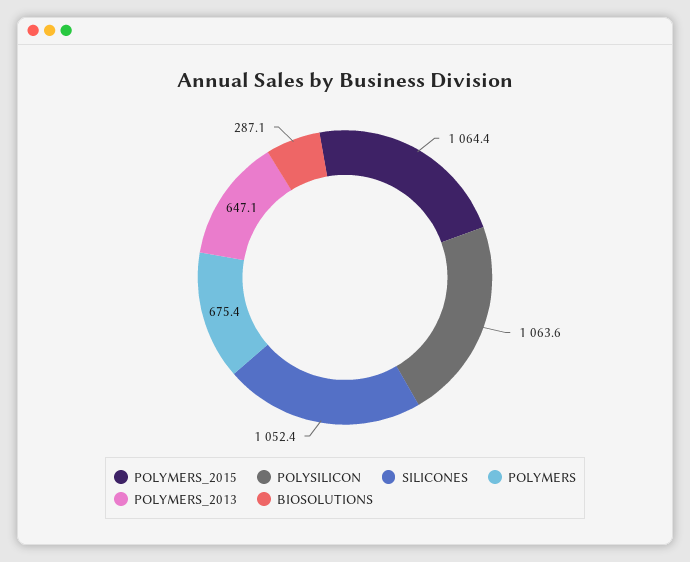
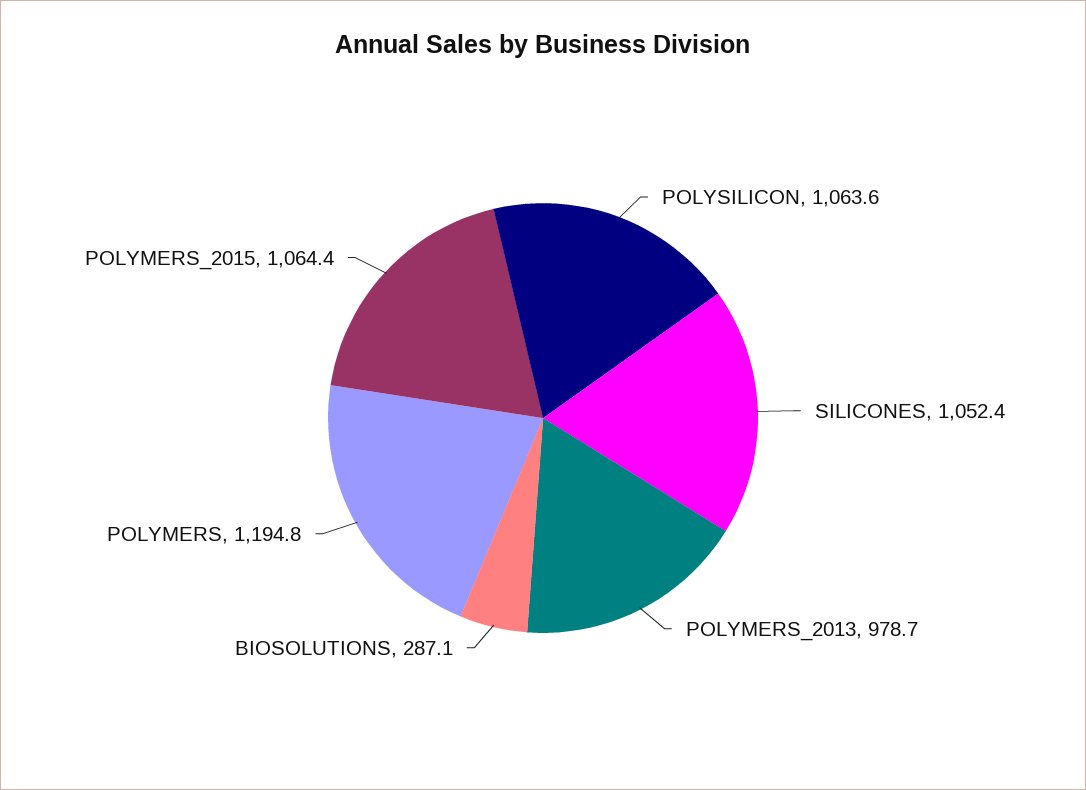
  {
    "POLYMERS_2015": 1064.4,
    "POLYSILICON": 1063.6,
    "SILICONES": 1052.4,
-   "POLYMERS": 675.4,
+   "POLYMERS": 1194.8,
-   "POLYMERS_2013": 647.1,
+   "POLYMERS_2013": 978.7,
    "BIOSOLUTIONS": 287.1
  }

